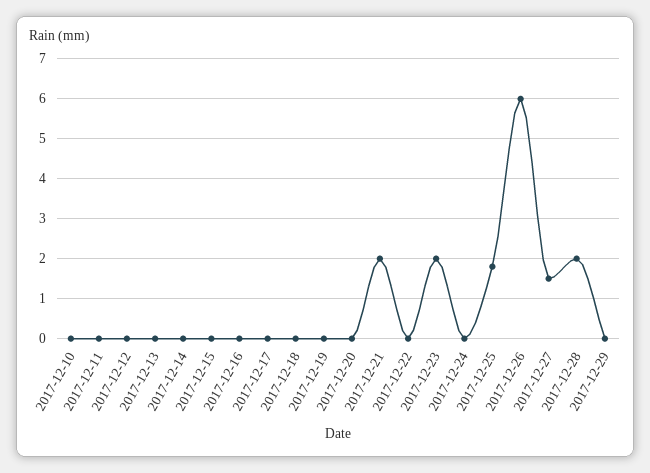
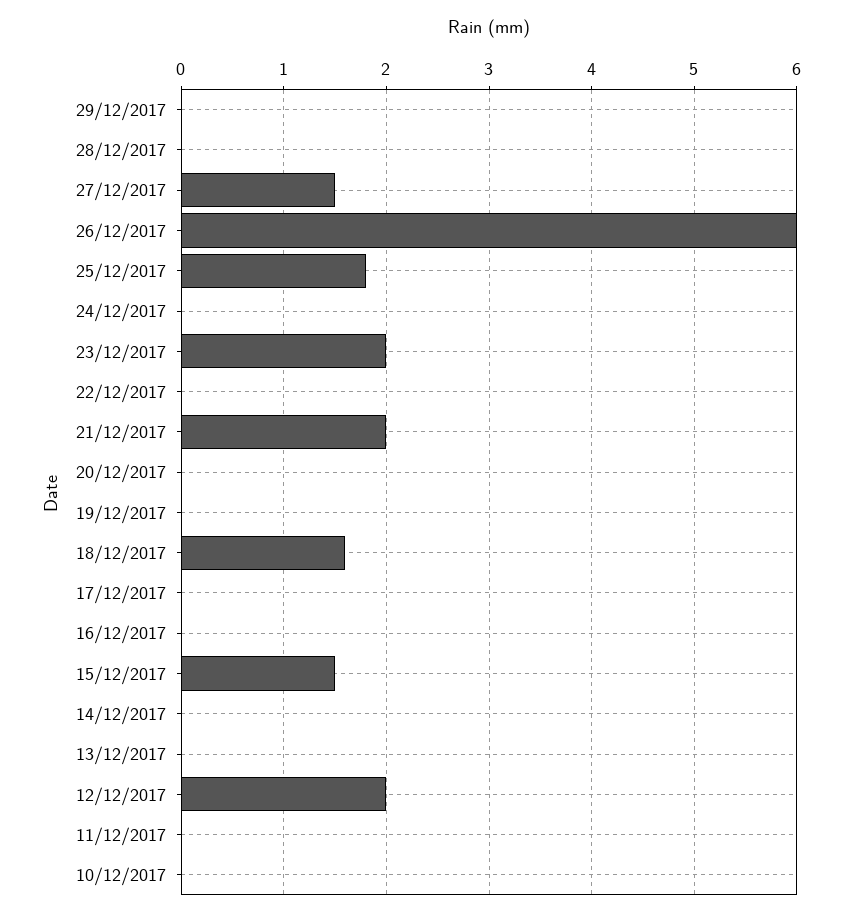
  {
    "2017-12-10": 0,
    "2017-12-11": 0,
-   "2017-12-12": 0,
+   "2017-12-12": 2,
    "2017-12-13": 0,
    "2017-12-14": 0,
-   "2017-12-15": 0,
+   "2017-12-15": 1.5,
    "2017-12-16": 0,
    "2017-12-17": 0,
-   "2017-12-18": 0,
+   "2017-12-18": 1.6,
    "2017-12-19": 0,
    "2017-12-20": 0,
    "2017-12-21": 2,
    "2017-12-22": 0,
    "2017-12-23": 2,
    "2017-12-24": 0,
    "2017-12-25": 1.8,
    "2017-12-26": 6,
    "2017-12-27": 1.5,
-   "2017-12-28": 2,
+   "2017-12-28": 0,
    "2017-12-29": 0
  }

